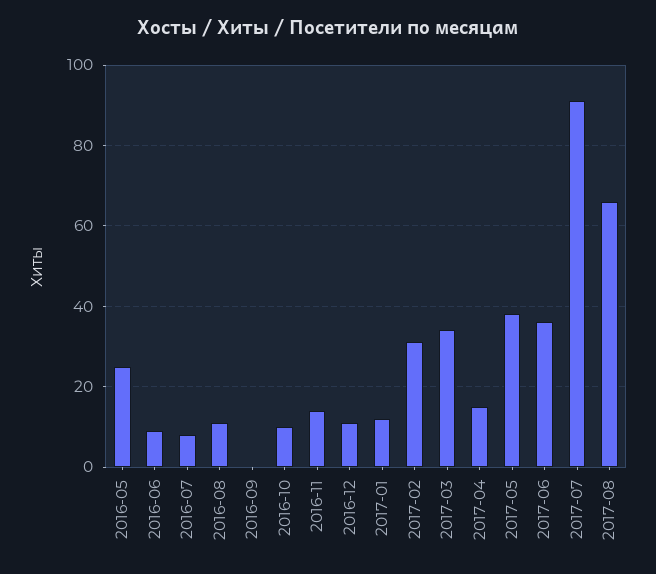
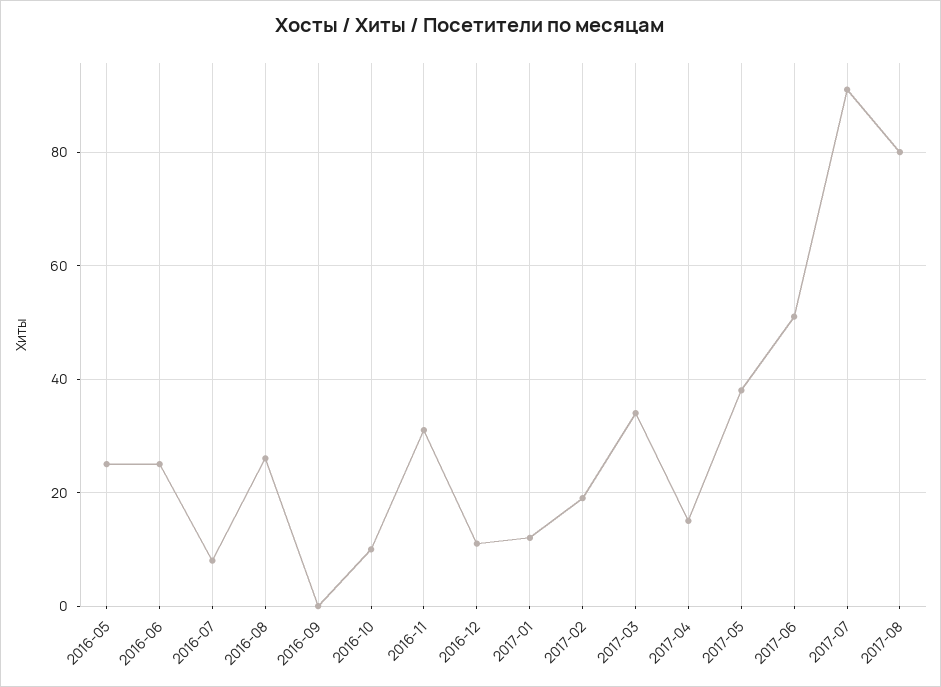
  {
    "2016-05": 25,
-   "2016-06": 10,
+   "2016-06": 25,
    "2016-07": 10,
-   "2016-08": 10,
+   "2016-08": 25,
    "2016-09": 0,
    "2016-10": 10,
-   "2016-11": 15,
+   "2016-11": 30,
    "2016-12": 10,
    "2017-01": 10,
-   "2017-02": 30,
+   "2017-02": 20,
    "2017-03": 35,
    "2017-04": 15,
    "2017-05": 40,
-   "2017-06": 35,
+   "2017-06": 50,
    "2017-07": 90,
-   "2017-08": 65
+   "2017-08": 80
  }

